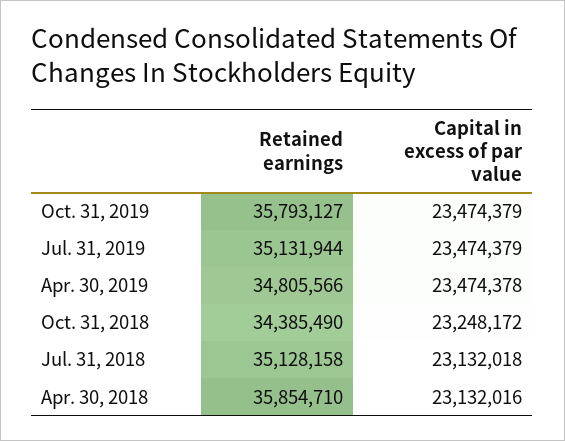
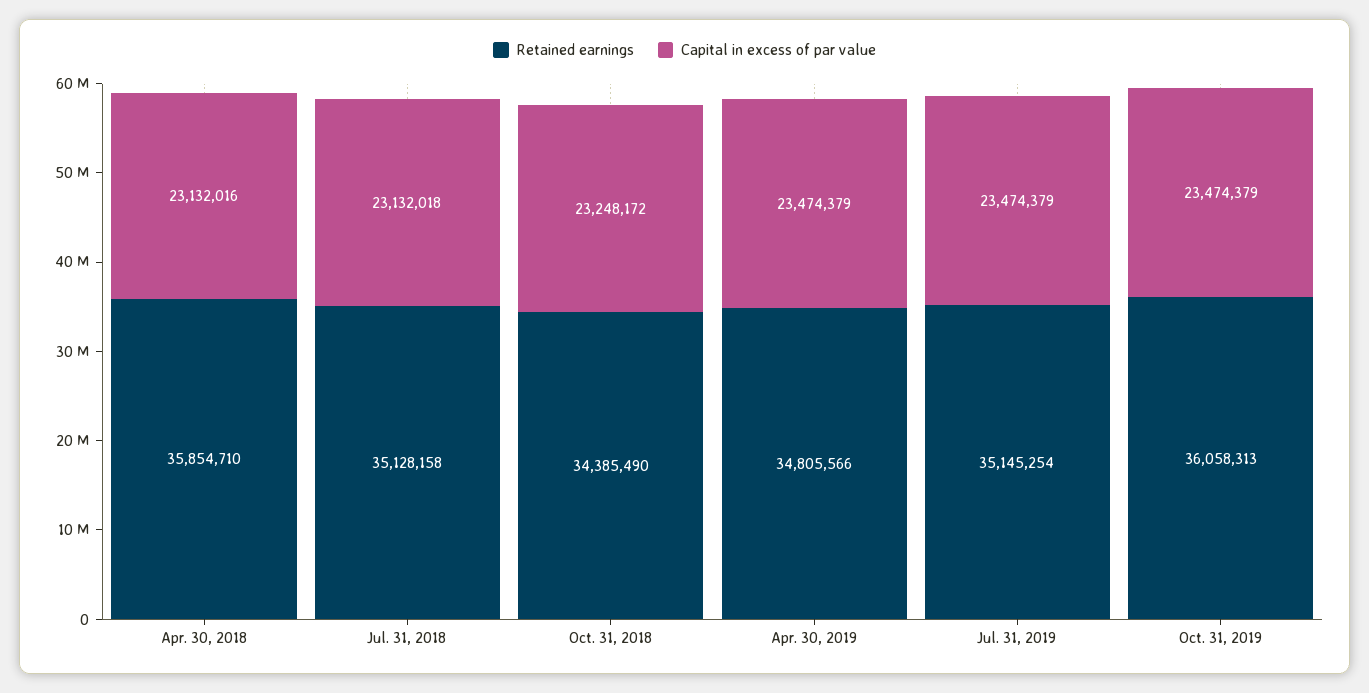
  {
    "Retained earnings": {
-     "Oct. 31, 2019": 35793127,
+     "Oct. 31, 2019": 36058313,
-     "Jul. 31, 2019": 35131944,
+     "Jul. 31, 2019": 35145254,
      "Apr. 30, 2019": 34805566,
      "Oct. 31, 2018": 34385490,
      "Jul. 31, 2018": 35128158,
      "Apr. 30, 2018": 35854710
    },
    "Capital in excess of par value": {
      "Oct. 31, 2019": 23474379,
      "Jul. 31, 2019": 23474379,
-     "Apr. 30, 2019": 23474378,
+     "Apr. 30, 2019": 23474379,
      "Oct. 31, 2018": 23248172,
      "Jul. 31, 2018": 23132018,
      "Apr. 30, 2018": 23132016
    }
  }

